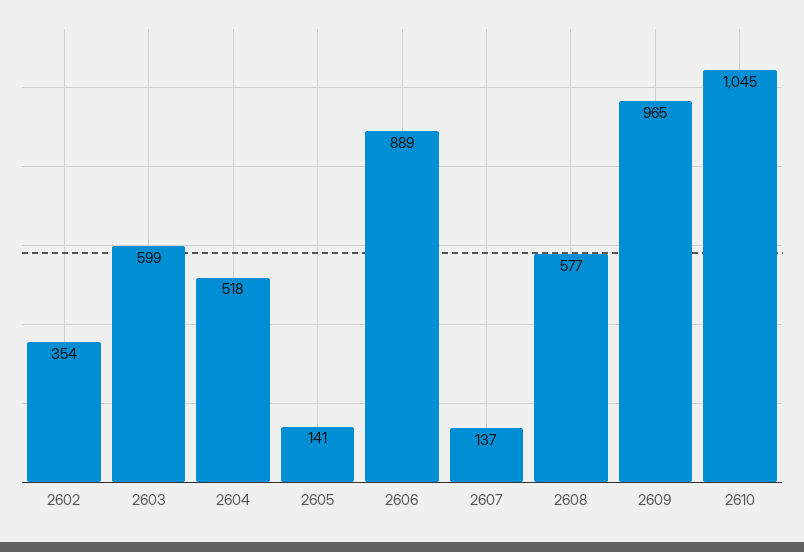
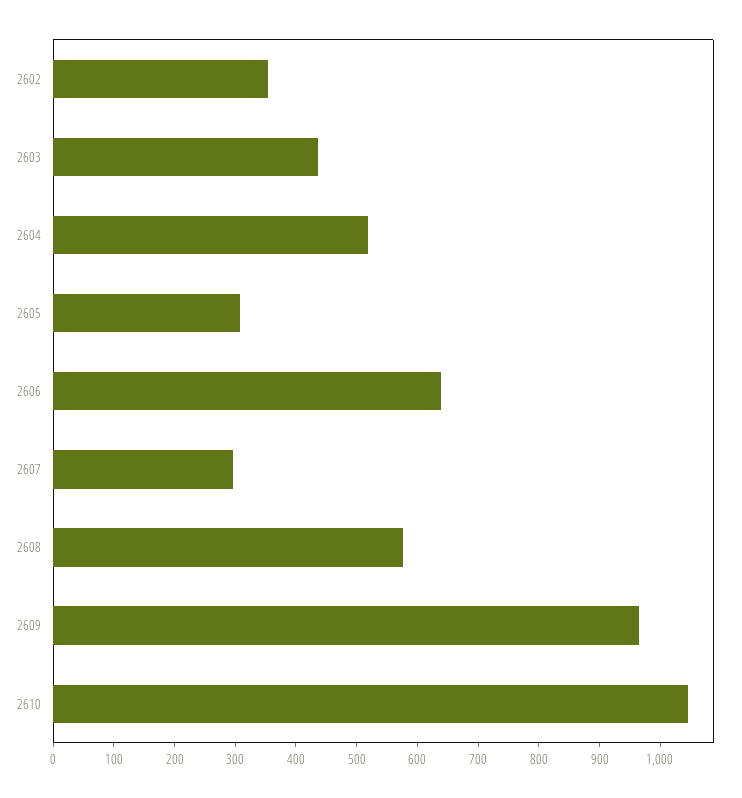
  {
    "2602": 354,
-   "2603": 599,
+   "2603": 440,
    "2604": 518,
-   "2605": 141,
+   "2605": 300,
-   "2606": 889,
+   "2606": 640,
-   "2607": 137,
+   "2607": 300,
    "2608": 577,
    "2609": 965,
    "2610": 1045
  }

